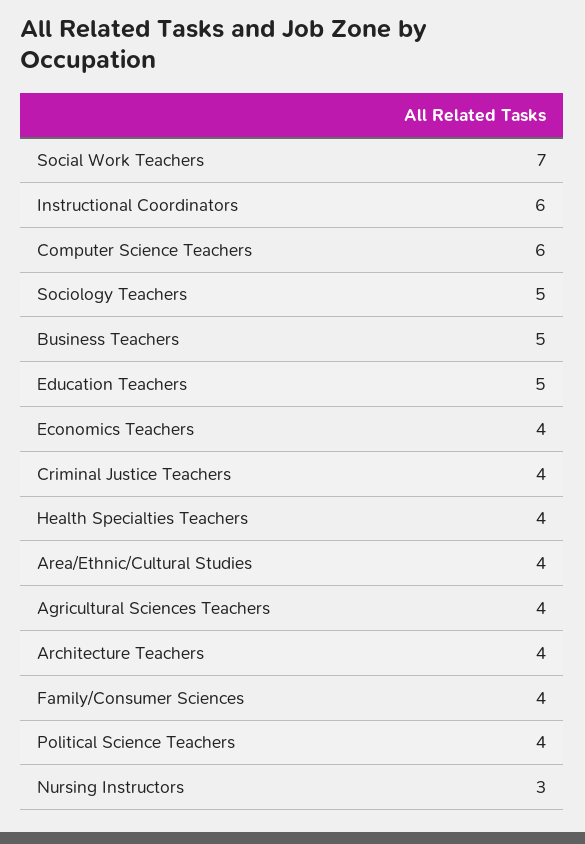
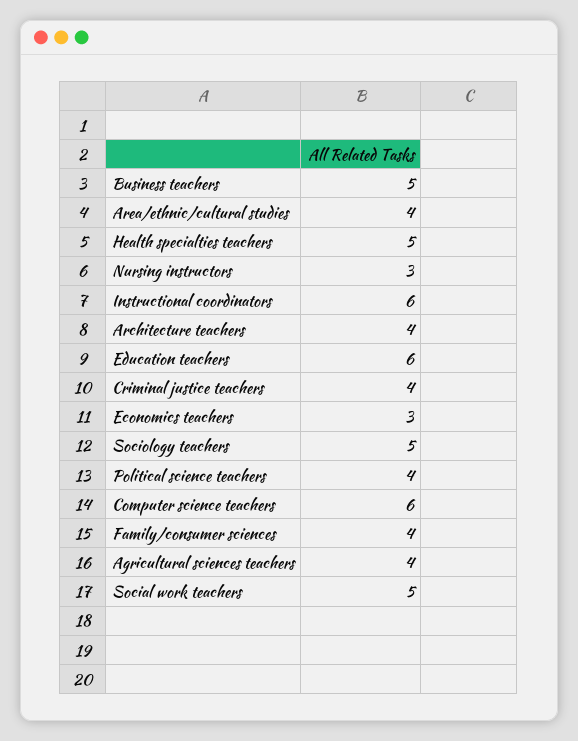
  {
-   "Social Work Teachers": 7,
+   "Social Work Teachers": 5,
    "Instructional Coordinators": 6,
    "Computer Science Teachers": 6,
    "Sociology Teachers": 5,
    "Business Teachers": 5,
-   "Education Teachers": 5,
+   "Education Teachers": 6,
-   "Economics Teachers": 4,
+   "Economics Teachers": 3,
    "Criminal Justice Teachers": 4,
-   "Health Specialties Teachers": 4,
+   "Health Specialties Teachers": 5,
    "Area/Ethnic/Cultural Studies": 4,
    "Agricultural Sciences Teachers": 4,
    "Architecture Teachers": 4,
    "Family/Consumer Sciences": 4,
    "Political Science Teachers": 4,
    "Nursing Instructors": 3
  }

